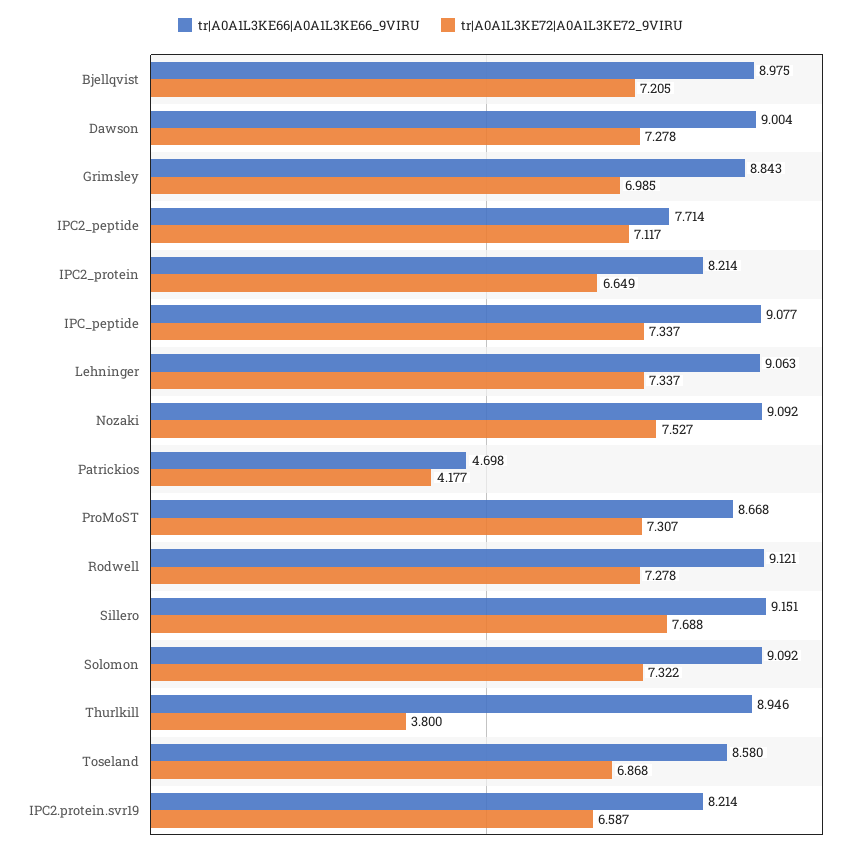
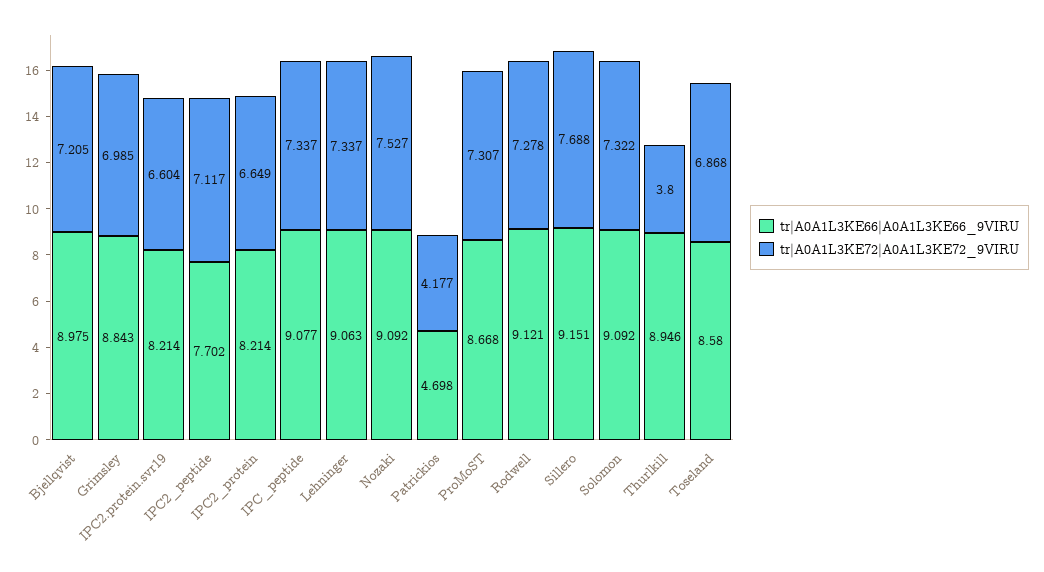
  {
    "tr|A0A1L3KE66|A0A1L3KE66_9VIRU": {
      "Bjellqvist": 8.975,
-     "Dawson": 9.004,
      "Grimsley": 8.843,
-     "IPC2_peptide": 7.714,
+     "IPC2_peptide": 7.702,
      "IPC2_protein": 8.214,
      "IPC_peptide": 9.077,
      "Lehninger": 9.063,
      "Nozaki": 9.092,
      "Patrickios": 4.698,
      "ProMoST": 8.668,
      "Rodwell": 9.121,
      "Sillero": 9.151,
      "Solomon": 9.092,
      "Thurlkill": 8.946,
      "Toseland": 8.58,
      "IPC2.protein.svr19": 8.214
    },
    "tr|A0A1L3KE72|A0A1L3KE72_9VIRU": {
      "Bjellqvist": 7.205,
-     "Dawson": 7.278,
      "Grimsley": 6.985,
      "IPC2_peptide": 7.117,
      "IPC2_protein": 6.649,
      "IPC_peptide": 7.337,
      "Lehninger": 7.337,
      "Nozaki": 7.527,
      "Patrickios": 4.177,
      "ProMoST": 7.307,
      "Rodwell": 7.278,
      "Sillero": 7.688,
      "Solomon": 7.322,
      "Thurlkill": 3.8,
      "Toseland": 6.868,
-     "IPC2.protein.svr19": 6.587
+     "IPC2.protein.svr19": 6.604
    }
  }

